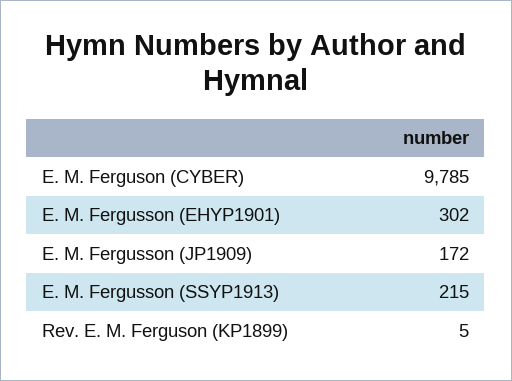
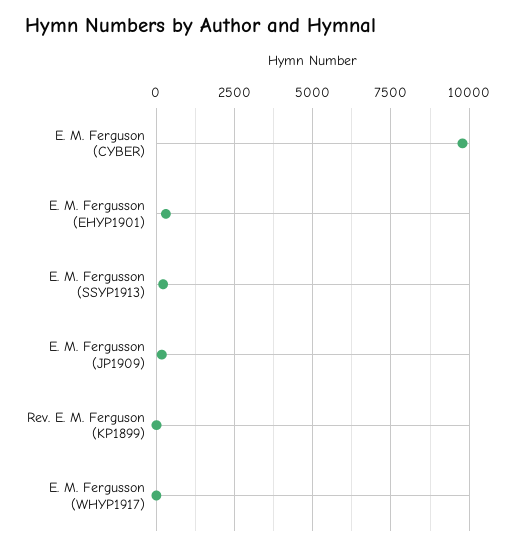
  {
    "E. M. Ferguson (CYBER)": 9785,
    "E. M. Fergusson (EHYP1901)": 302,
    "E. M. Fergusson (JP1909)": 172,
    "E. M. Fergusson (SSYP1913)": 215,
-   "Rev. E. M. Ferguson (KP1899)": 5
+   "Rev. E. M. Ferguson (KP1899)": 5,
+   "E. M. Fergusson (WHYP1917)": 0
  }

